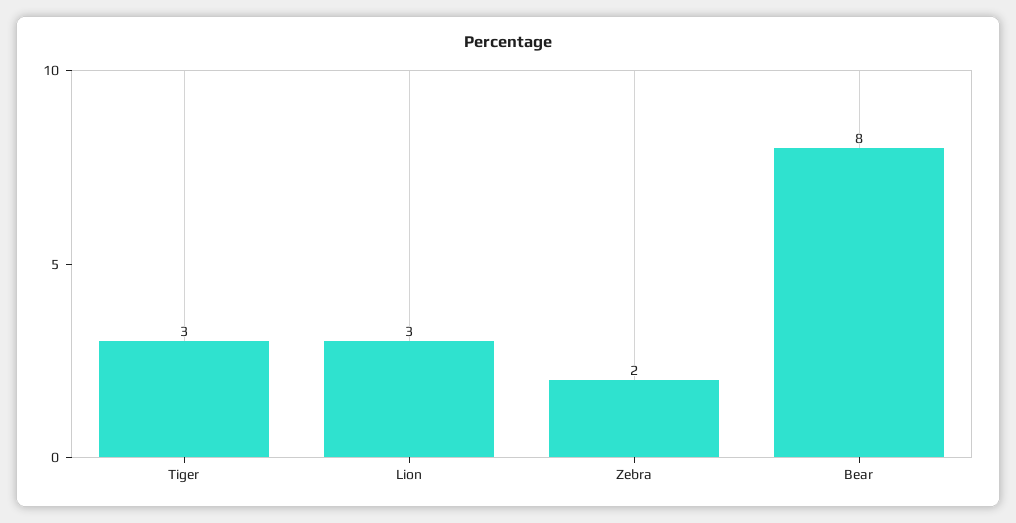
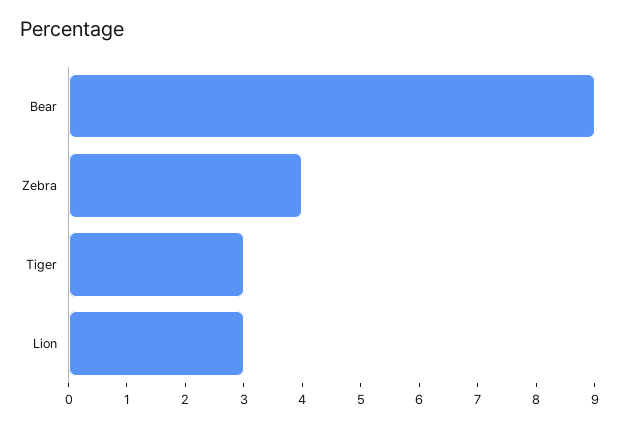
  {
    "Tiger": 3,
    "Lion": 3,
-   "Zebra": 2,
+   "Zebra": 4,
-   "Bear": 8
+   "Bear": 9
  }

